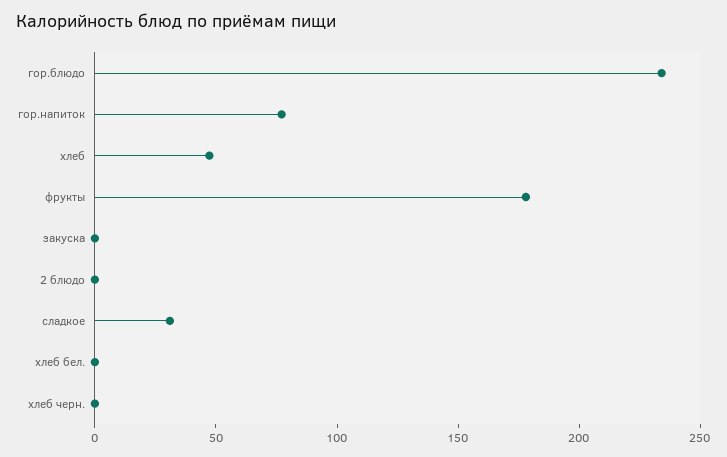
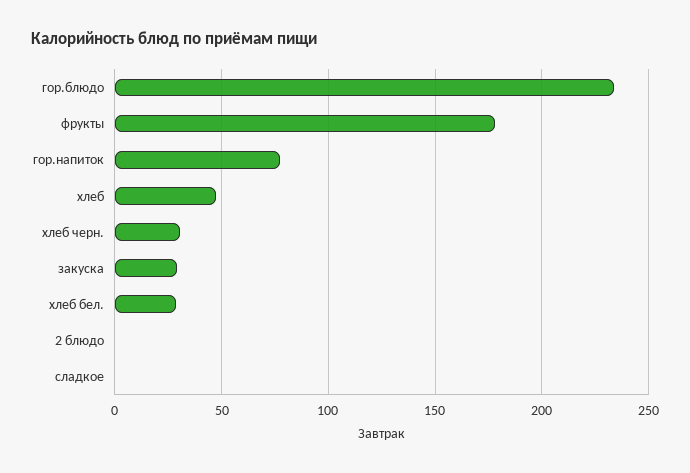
  {
    "гор.блюдо": 235,
    "гор.напиток": 75,
    "хлеб": 45,
    "фрукты": 180,
-   "закуска": 0,
+   "закуска": 30,
    "2 блюдо": 0,
-   "сладкое": 30,
+   "сладкое": 0,
-   "хлеб бел.": 0,
+   "хлеб бел.": 30,
-   "хлеб черн.": 0
+   "хлеб черн.": 30
  }

